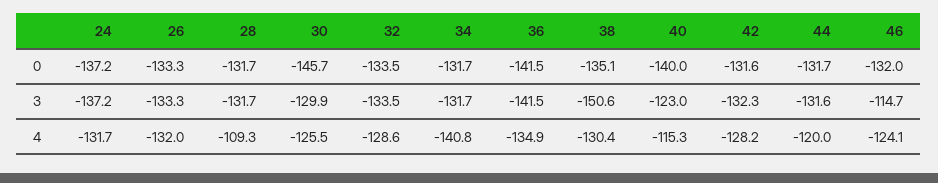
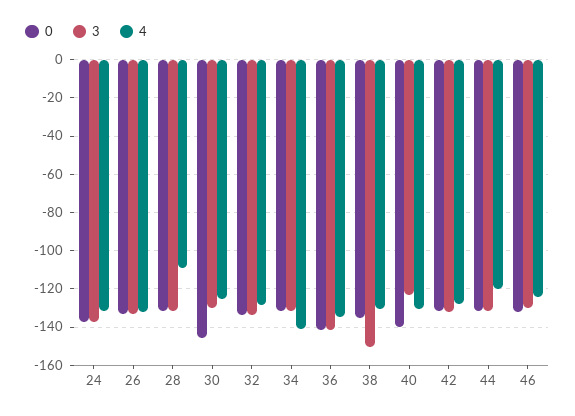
  {
    "0": {
      "24": -137.2,
      "26": -133.3,
      "28": -131.7,
      "30": -145.7,
      "32": -133.5,
      "34": -131.7,
      "36": -141.5,
      "38": -135.1,
      "40": -140,
      "42": -131.6,
      "44": -131.7,
      "46": -132
    },
    "3": {
      "24": -137.2,
      "26": -133.3,
      "28": -131.7,
      "30": -129.9,
      "32": -133.5,
      "34": -131.7,
      "36": -141.5,
      "38": -150.6,
      "40": -123,
      "42": -132.3,
      "44": -131.6,
-     "46": -114.7
+     "46": -130
    },
    "4": {
      "24": -131.7,
      "26": -132,
      "28": -109.3,
      "30": -125.5,
      "32": -128.6,
      "34": -140.8,
      "36": -134.9,
      "38": -130.4,
-     "40": -115.3,
+     "40": -130,
      "42": -128.2,
      "44": -120,
      "46": -124.1
    }
  }

